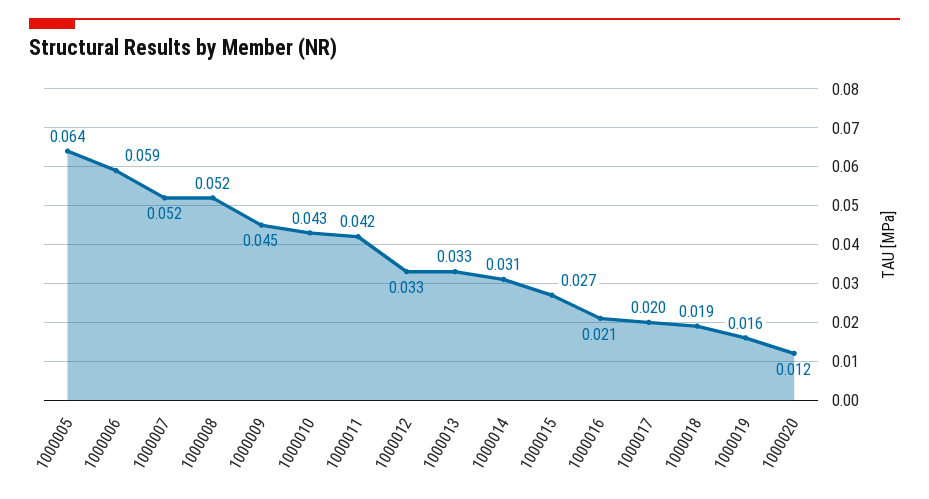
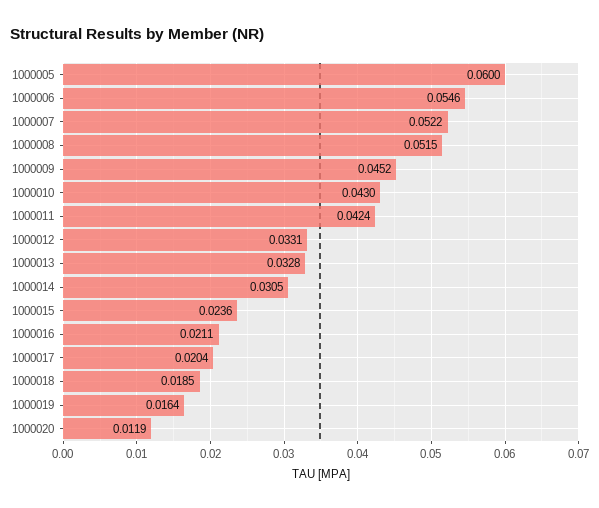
  {
-   "1000005": 0.064,
+   "1000005": 0.06,
-   "1000006": 0.059,
+   "1000006": 0.0546,
    "1000007": 0.0522,
    "1000008": 0.0515,
    "1000009": 0.0452,
    "1000010": 0.043,
    "1000011": 0.0424,
    "1000012": 0.0331,
    "1000013": 0.0328,
    "1000014": 0.0305,
-   "1000015": 0.027,
+   "1000015": 0.0236,
    "1000016": 0.0211,
    "1000017": 0.0204,
    "1000018": 0.0185,
    "1000019": 0.0164,
    "1000020": 0.0119
  }

